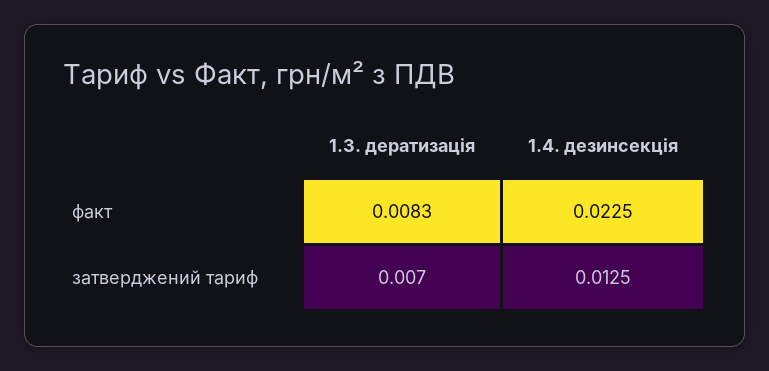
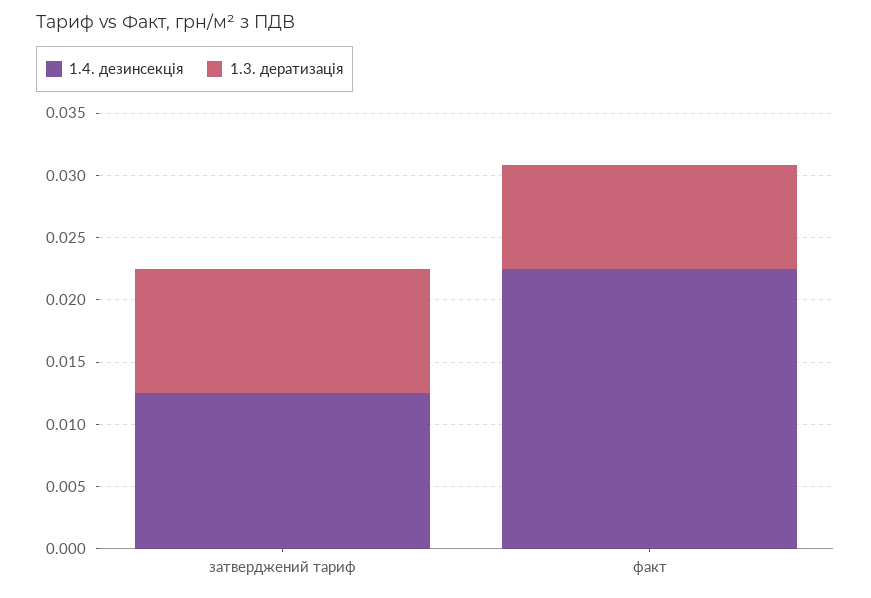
  {
    "1.3. дератизація": {
      "факт": 0.0083,
-     "затверджений тариф": 0.007
+     "затверджений тариф": 0.01
    },
    "1.4. дезинсекція": {
      "факт": 0.0225,
      "затверджений тариф": 0.0125
    }
  }

